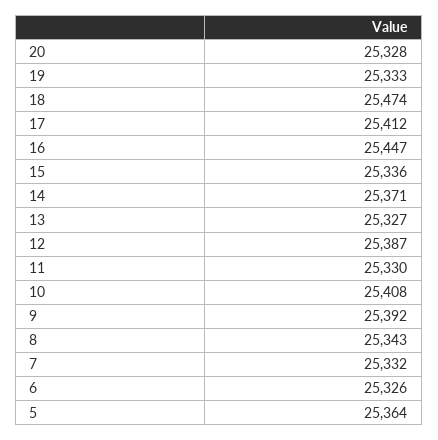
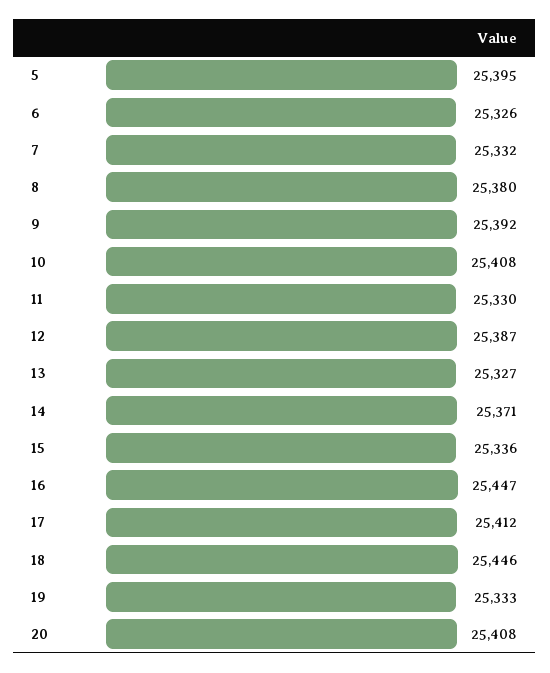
  {
-   "20": 25328,
+   "20": 25408,
    "19": 25333,
-   "18": 25474,
+   "18": 25446,
    "17": 25412,
    "16": 25447,
    "15": 25336,
    "14": 25371,
    "13": 25327,
    "12": 25387,
    "11": 25330,
    "10": 25408,
    "9": 25392,
-   "8": 25343,
+   "8": 25380,
    "7": 25332,
    "6": 25326,
-   "5": 25364
+   "5": 25395
  }

